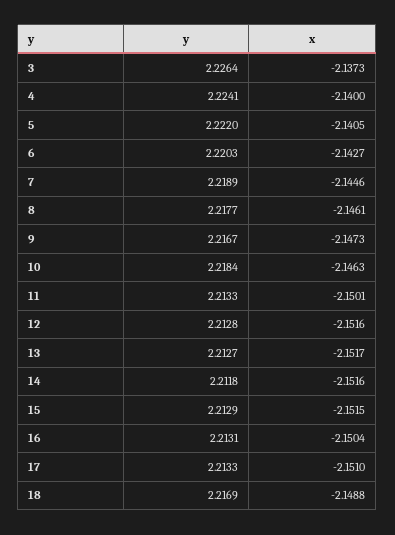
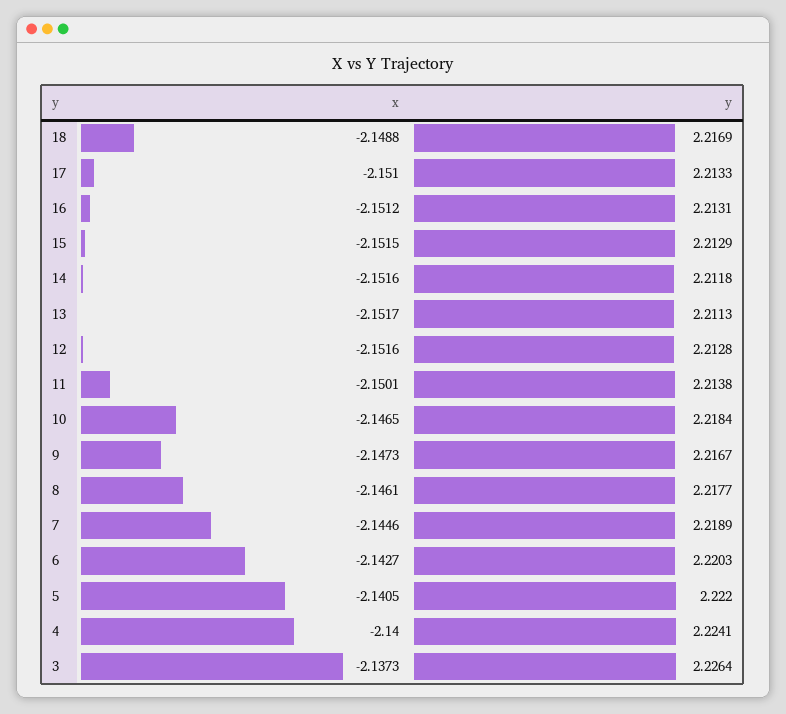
  {
    "y": {
      "3": 2.2264,
      "4": 2.2241,
      "5": 2.222,
      "6": 2.2203,
      "7": 2.2189,
      "8": 2.2177,
      "9": 2.2167,
      "10": 2.2184,
-     "11": 2.2133,
+     "11": 2.2138,
      "12": 2.2128,
-     "13": 2.2127,
+     "13": 2.2113,
      "14": 2.2118,
      "15": 2.2129,
      "16": 2.2131,
      "17": 2.2133,
      "18": 2.2169
    },
    "x": {
      "3": -2.1373,
      "4": -2.14,
      "5": -2.1405,
      "6": -2.1427,
      "7": -2.1446,
      "8": -2.1461,
      "9": -2.1473,
-     "10": -2.1463,
+     "10": -2.1465,
      "11": -2.1501,
      "12": -2.1516,
      "13": -2.1517,
      "14": -2.1516,
      "15": -2.1515,
-     "16": -2.1504,
+     "16": -2.1512,
      "17": -2.151,
      "18": -2.1488
    }
  }

